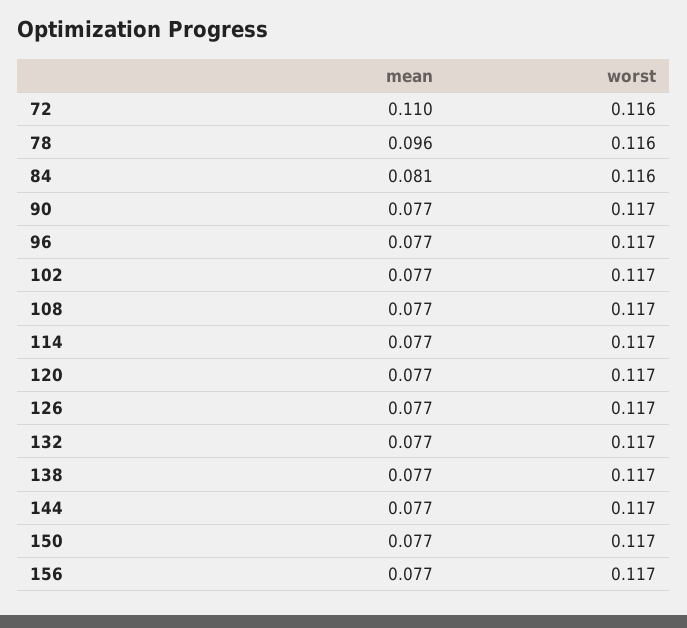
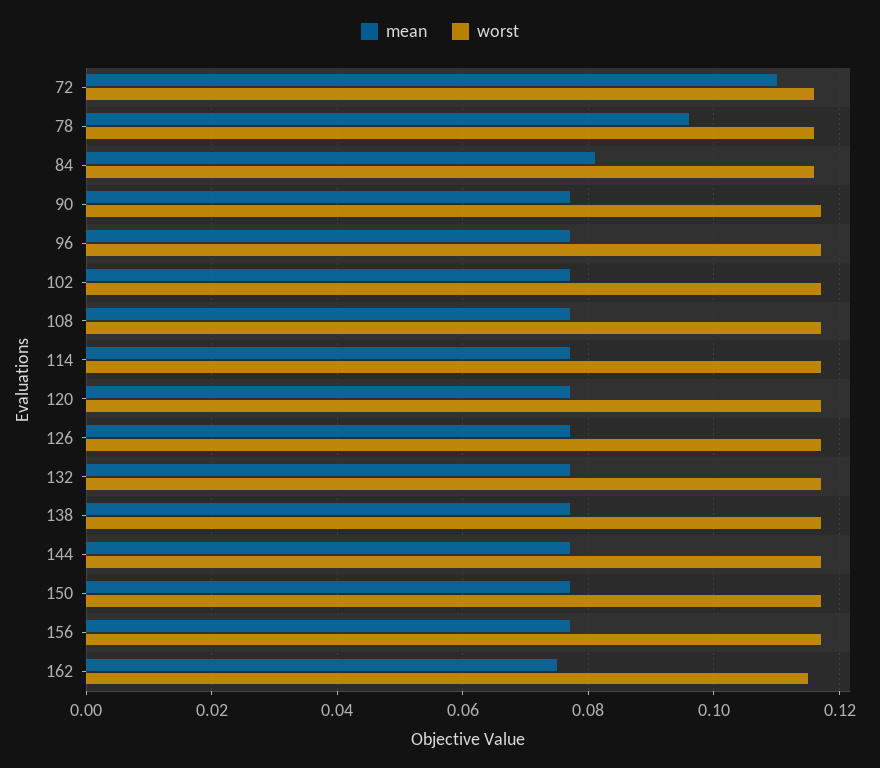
  {
    "mean": {
      "72": 0.11,
      "78": 0.096,
      "84": 0.081,
      "90": 0.077,
      "96": 0.077,
      "102": 0.077,
      "108": 0.077,
      "114": 0.077,
      "120": 0.077,
      "126": 0.077,
      "132": 0.077,
      "138": 0.077,
      "144": 0.077,
      "150": 0.077,
-     "156": 0.077
+     "156": 0.077,
+     "162": 0.075
    },
    "worst": {
      "72": 0.116,
      "78": 0.116,
      "84": 0.116,
      "90": 0.117,
      "96": 0.117,
      "102": 0.117,
      "108": 0.117,
      "114": 0.117,
      "120": 0.117,
      "126": 0.117,
      "132": 0.117,
      "138": 0.117,
      "144": 0.117,
      "150": 0.117,
-     "156": 0.117
+     "156": 0.117,
+     "162": 0.115
    }
  }

